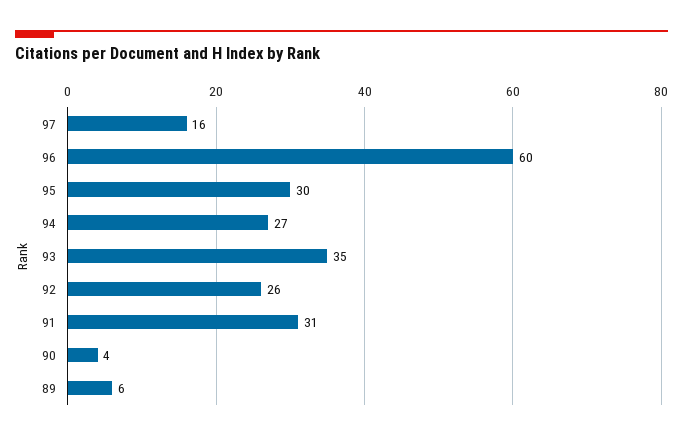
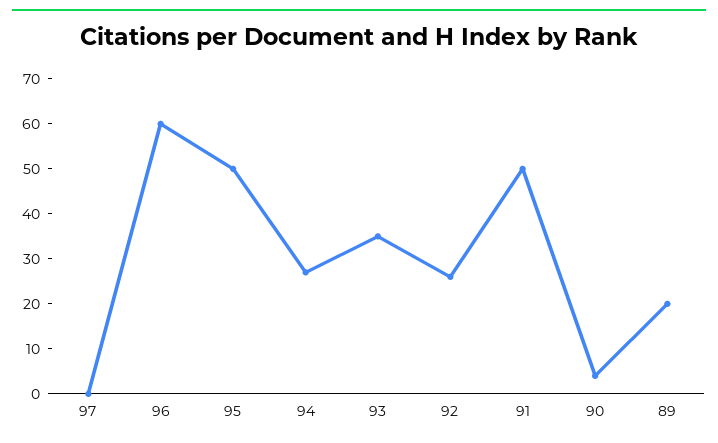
  {
-   "97": 16,
+   "97": 0,
    "96": 60,
-   "95": 30,
+   "95": 50,
    "94": 27,
    "93": 35,
    "92": 26,
-   "91": 31,
+   "91": 50,
    "90": 4,
-   "89": 6
+   "89": 20
  }

